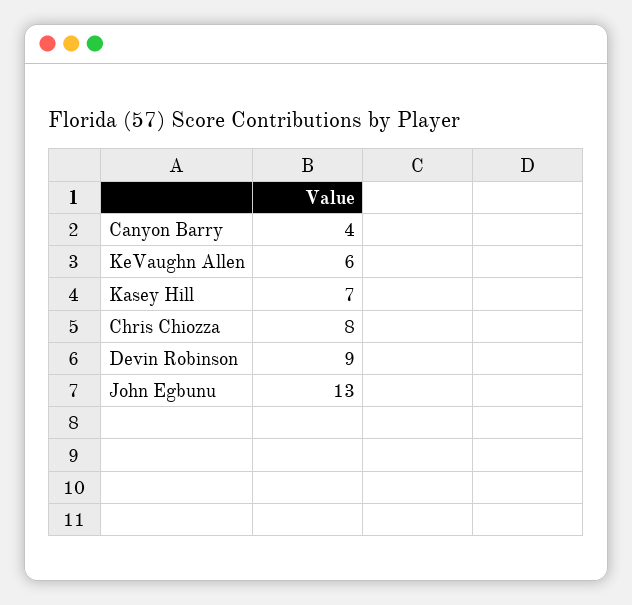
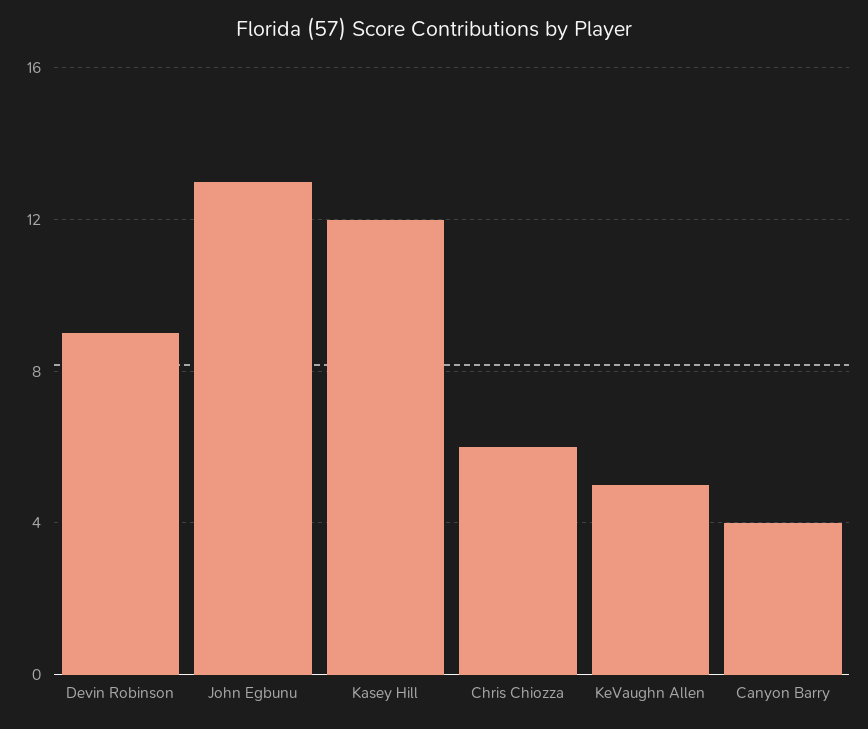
  {
    "Canyon Barry": 4,
-   "KeVaughn Allen": 6,
+   "KeVaughn Allen": 5,
-   "Kasey Hill": 7,
+   "Kasey Hill": 12,
-   "Chris Chiozza": 8,
+   "Chris Chiozza": 6,
    "Devin Robinson": 9,
    "John Egbunu": 13
  }

